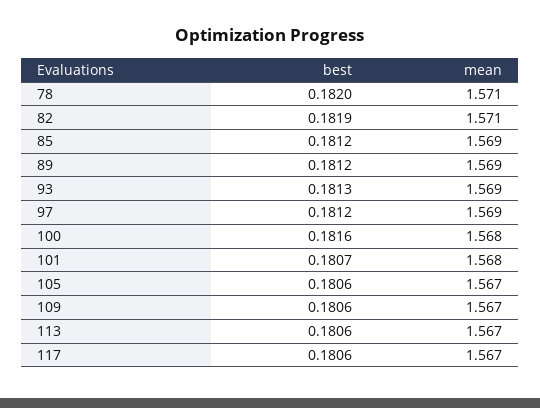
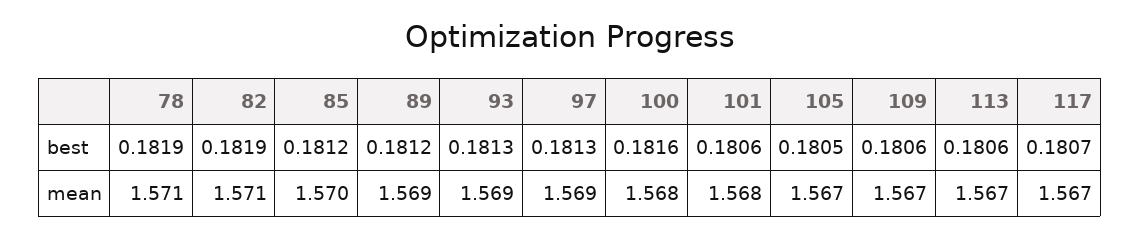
  {
    "best": {
-     "78": 0.182,
+     "78": 0.1819,
      "82": 0.1819,
      "85": 0.1812,
      "89": 0.1812,
      "93": 0.1813,
-     "97": 0.1812,
+     "97": 0.1813,
      "100": 0.1816,
-     "101": 0.1807,
+     "101": 0.1806,
-     "105": 0.1806,
+     "105": 0.1805,
      "109": 0.1806,
      "113": 0.1806,
-     "117": 0.1806
+     "117": 0.1807
    },
    "mean": {
      "78": 1.571,
      "82": 1.571,
-     "85": 1.569,
+     "85": 1.57,
      "89": 1.569,
      "93": 1.569,
      "97": 1.569,
      "100": 1.568,
      "101": 1.568,
      "105": 1.567,
      "109": 1.567,
      "113": 1.567,
      "117": 1.567
    }
  }

